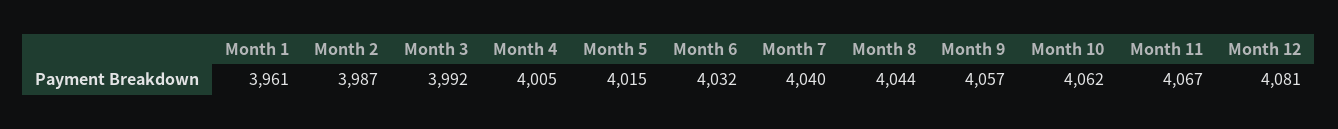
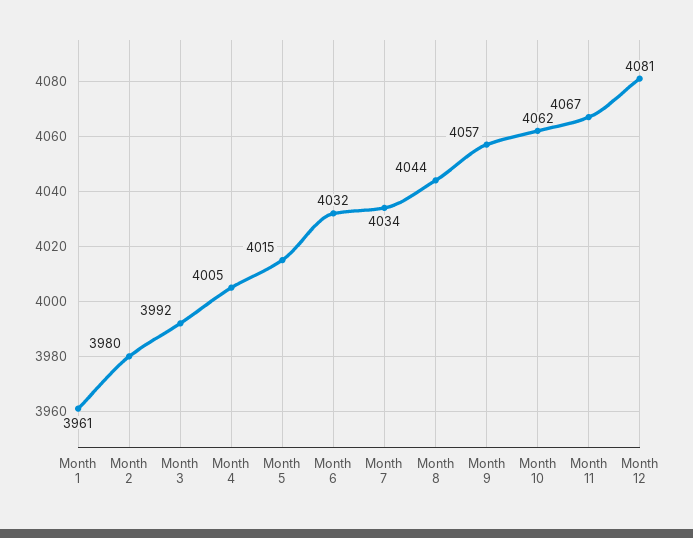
  {
    "Month 1": 3961,
-   "Month 2": 3987,
+   "Month 2": 3980,
    "Month 3": 3992,
    "Month 4": 4005,
    "Month 5": 4015,
    "Month 6": 4032,
-   "Month 7": 4040,
+   "Month 7": 4034,
    "Month 8": 4044,
    "Month 9": 4057,
    "Month 10": 4062,
    "Month 11": 4067,
    "Month 12": 4081
  }

